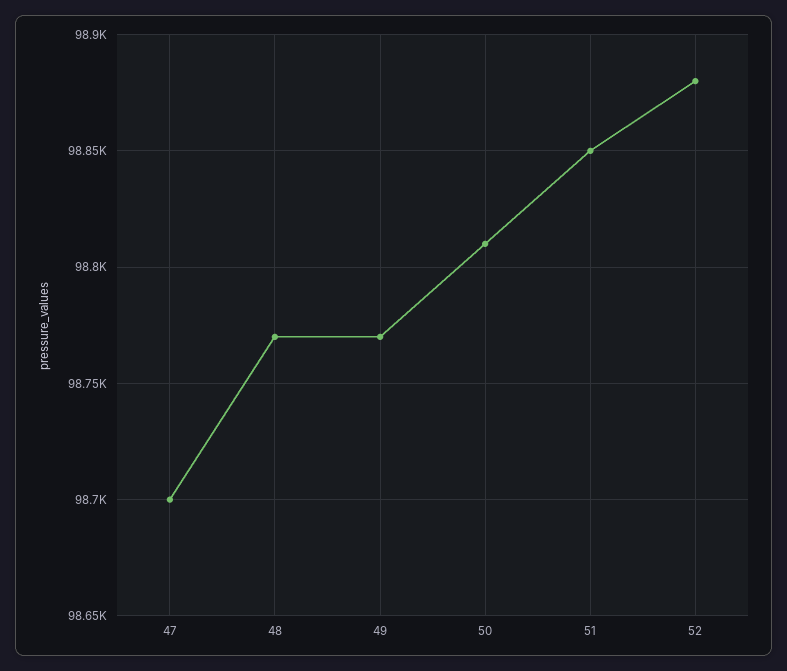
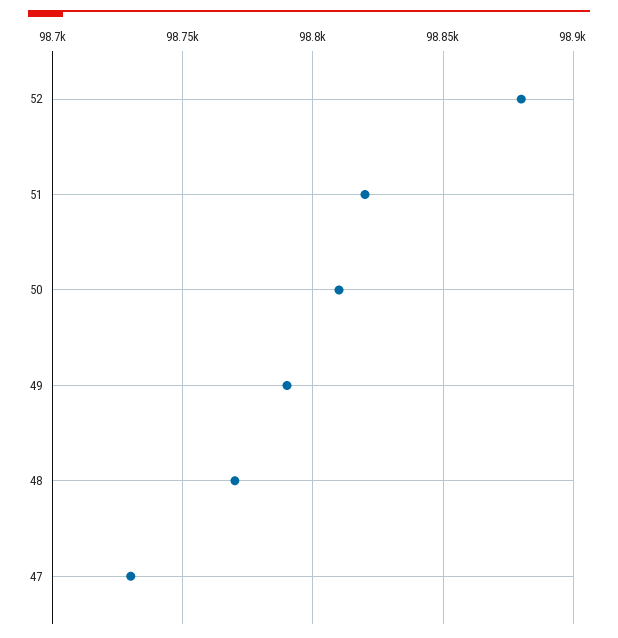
  {
-   "47": 98700,
+   "47": 98730,
    "48": 98770,
-   "49": 98770,
+   "49": 98790,
    "50": 98810,
-   "51": 98850,
+   "51": 98820,
    "52": 98880
  }

